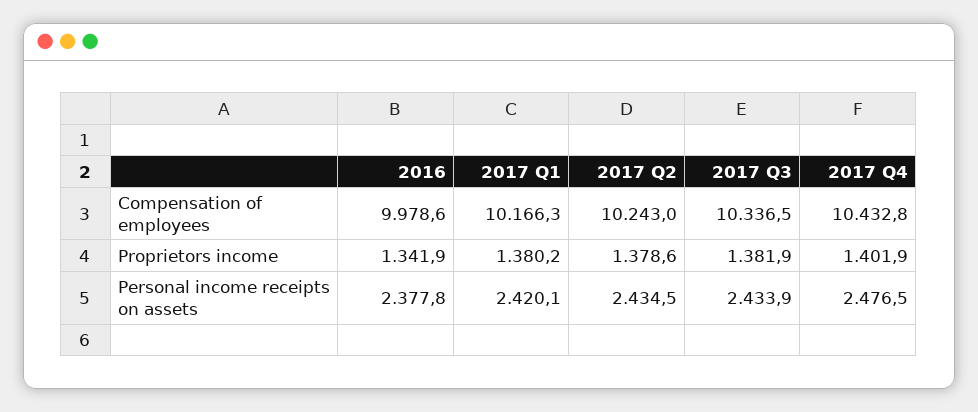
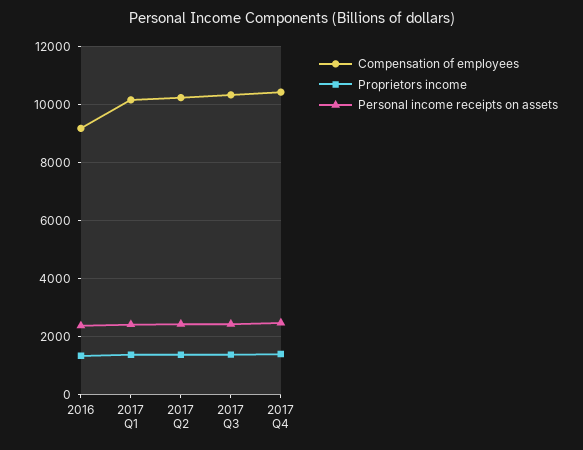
  {
    "Compensation of employees": {
-     "2016": 9978.6,
+     "2016": 9250,
      "2017 Q1": 10166.3,
      "2017 Q2": 10243,
      "2017 Q3": 10336.5,
      "2017 Q4": 10432.8
    },
    "Proprietors income": {
      "2016": 1341.9,
      "2017 Q1": 1380.2,
      "2017 Q2": 1378.6,
      "2017 Q3": 1381.9,
      "2017 Q4": 1401.9
    },
    "Personal income receipts on assets": {
      "2016": 2377.8,
      "2017 Q1": 2420.1,
      "2017 Q2": 2434.5,
      "2017 Q3": 2433.9,
      "2017 Q4": 2476.5
    }
  }

